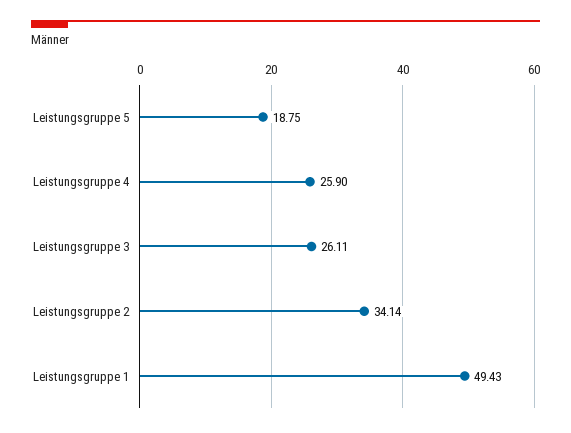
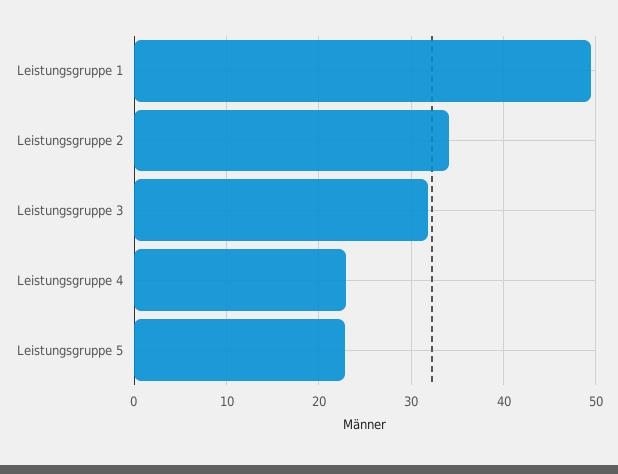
  {
-   "Leistungsgruppe 5": 18.75,
+   "Leistungsgruppe 5": 23,
-   "Leistungsgruppe 4": 25.9,
+   "Leistungsgruppe 4": 23,
-   "Leistungsgruppe 3": 26.11,
+   "Leistungsgruppe 3": 32,
    "Leistungsgruppe 2": 34.14,
    "Leistungsgruppe 1": 49.43
  }

